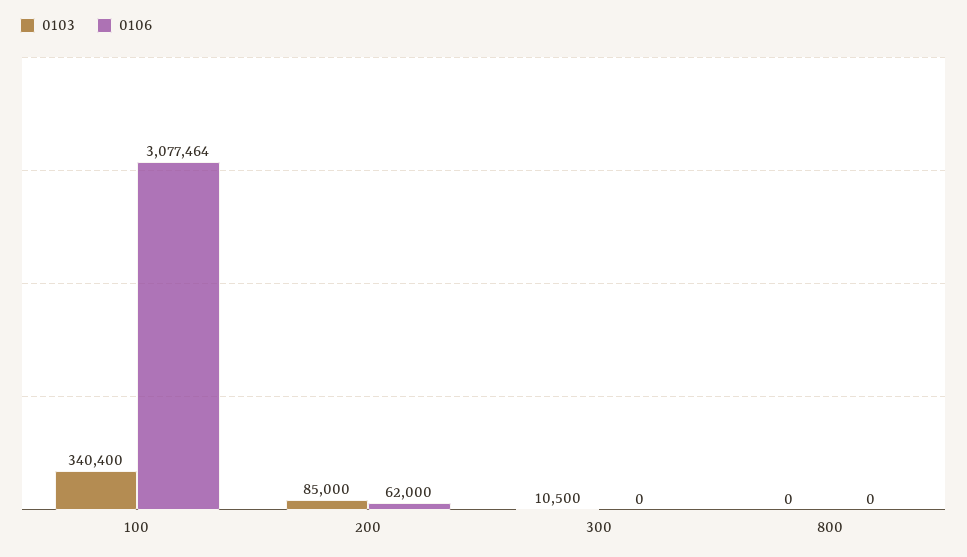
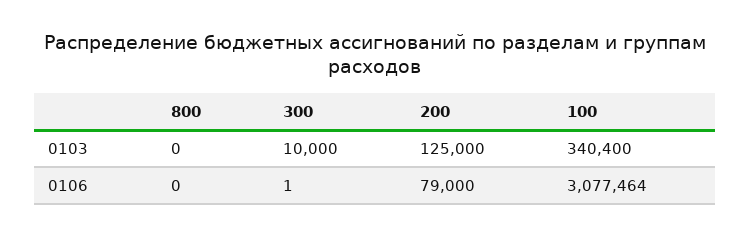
  {
    "0103": {
      "100": 340400,
-     "200": 85000,
+     "200": 125000,
-     "300": 10500,
+     "300": 10000,
      "800": 0
    },
    "0106": {
      "100": 3077464,
-     "200": 62000,
+     "200": 79000,
-     "300": 0,
+     "300": 1,
      "800": 0
    }
  }

